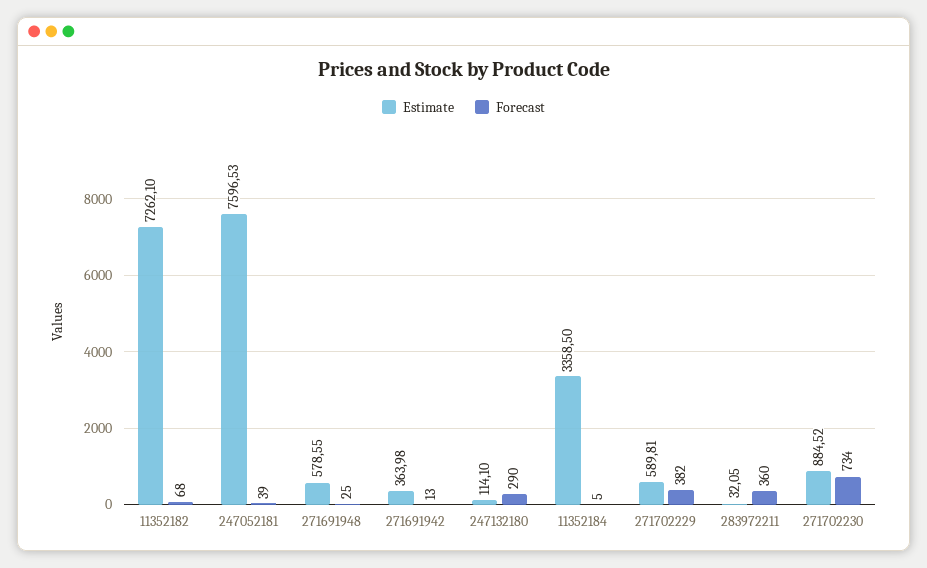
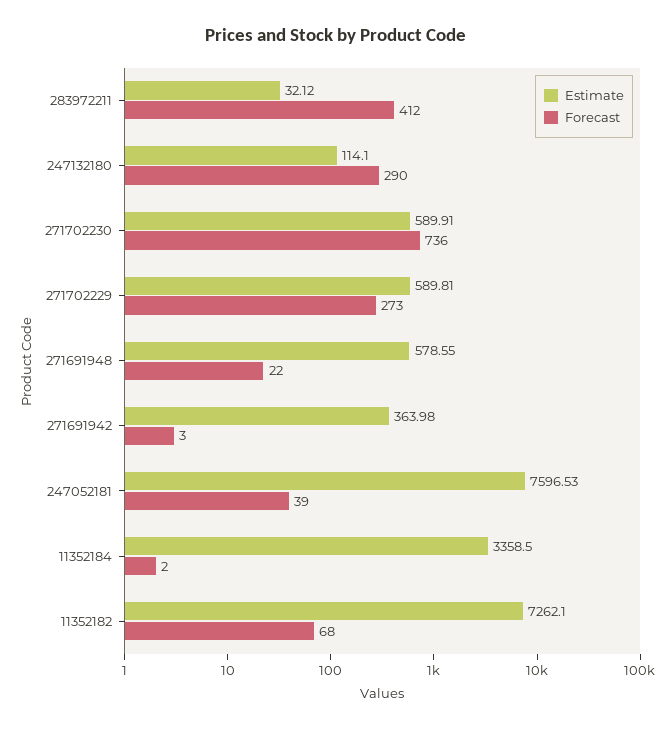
  {
    "Estimate": {
      "11352182": 7262.1,
      "247052181": 7596.53,
      "271691948": 578.55,
      "271691942": 363.98,
      "247132180": 114.1,
      "11352184": 3358.5,
      "271702229": 589.81,
-     "283972211": 32.05,
+     "283972211": 32.12,
-     "271702230": 884.52
+     "271702230": 589.91
    },
    "Forecast": {
      "11352182": 68,
      "247052181": 39,
-     "271691948": 25,
+     "271691948": 22,
-     "271691942": 13,
+     "271691942": 3,
      "247132180": 290,
-     "11352184": 5,
+     "11352184": 2,
-     "271702229": 382,
+     "271702229": 273,
-     "283972211": 360,
+     "283972211": 412,
-     "271702230": 734
+     "271702230": 736
    }
  }

